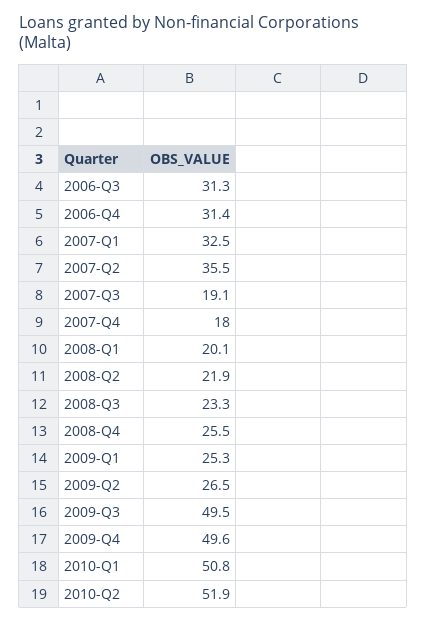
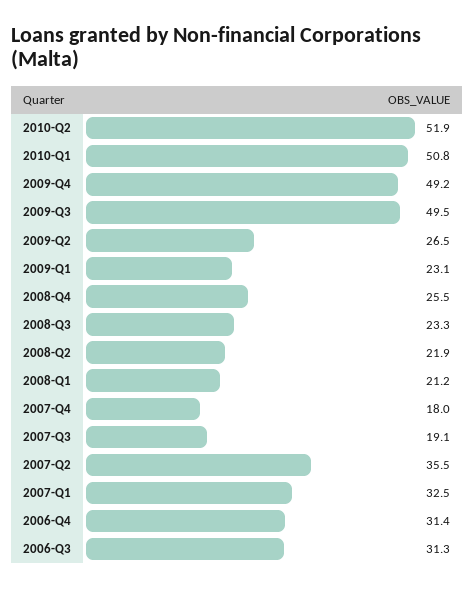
  {
    "2006-Q3": 31.3,
    "2006-Q4": 31.4,
    "2007-Q1": 32.5,
    "2007-Q2": 35.5,
    "2007-Q3": 19.1,
    "2007-Q4": 18,
-   "2008-Q1": 20.1,
+   "2008-Q1": 21.2,
    "2008-Q2": 21.9,
    "2008-Q3": 23.3,
    "2008-Q4": 25.5,
-   "2009-Q1": 25.3,
+   "2009-Q1": 23.1,
    "2009-Q2": 26.5,
    "2009-Q3": 49.5,
-   "2009-Q4": 49.6,
+   "2009-Q4": 49.2,
    "2010-Q1": 50.8,
    "2010-Q2": 51.9
  }

